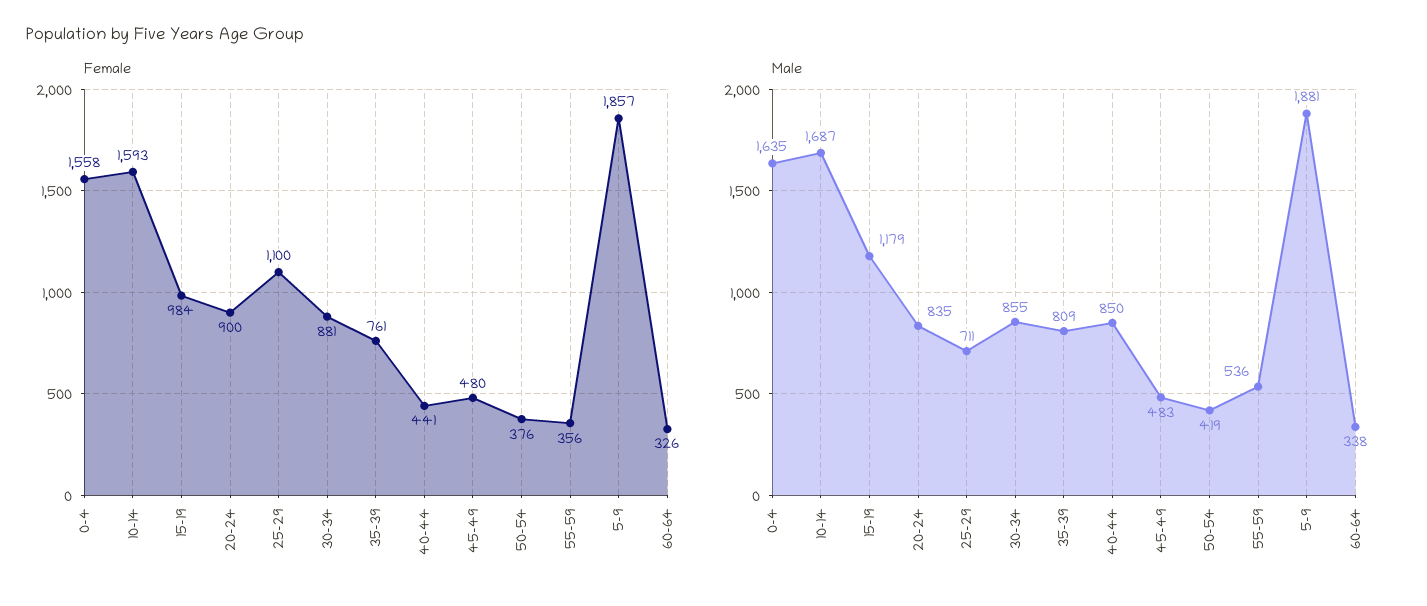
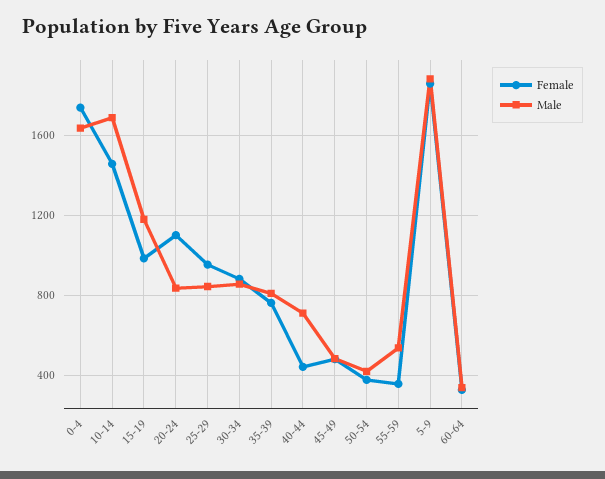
  {
    "Female": {
-     "0-4": 1558,
+     "0-4": 1750,
-     "10-14": 1593,
+     "10-14": 1450,
      "15-19": 984,
-     "20-24": 900,
+     "20-24": 1100,
-     "25-29": 1100,
+     "25-29": 950,
      "30-34": 881,
      "35-39": 761,
      "40-44": 441,
      "45-49": 480,
      "50-54": 376,
      "55-59": 356,
      "5-9": 1857,
      "60-64": 326
    },
    "Male": {
      "0-4": 1635,
      "10-14": 1687,
      "15-19": 1179,
      "20-24": 835,
-     "25-29": 711,
+     "25-29": 850,
      "30-34": 855,
      "35-39": 809,
-     "40-44": 850,
+     "40-44": 700,
      "45-49": 483,
      "50-54": 419,
      "55-59": 536,
      "5-9": 1881,
      "60-64": 338
    }
  }

